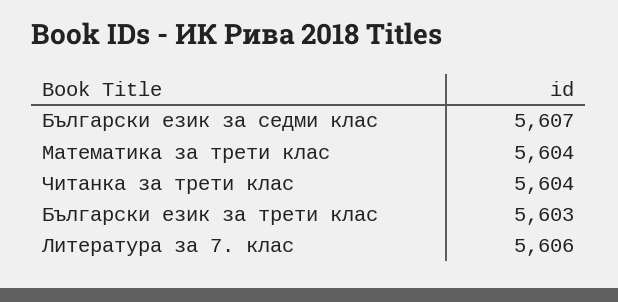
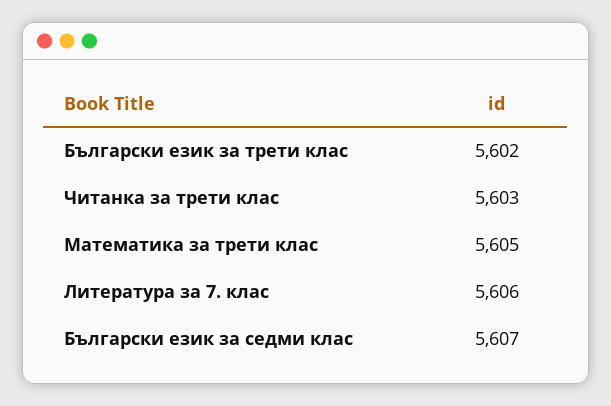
  {
    "Български език за седми клас": 5607,
-   "Математика за трети клас": 5604,
+   "Математика за трети клас": 5605,
-   "Читанка за трети клас": 5604,
+   "Читанка за трети клас": 5603,
-   "Български език за трети клас": 5603,
+   "Български език за трети клас": 5602,
    "Литература за 7. клас": 5606
  }

